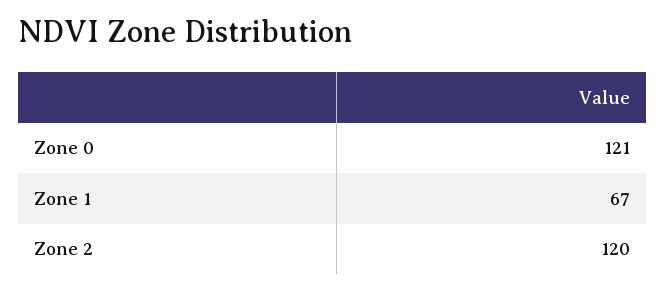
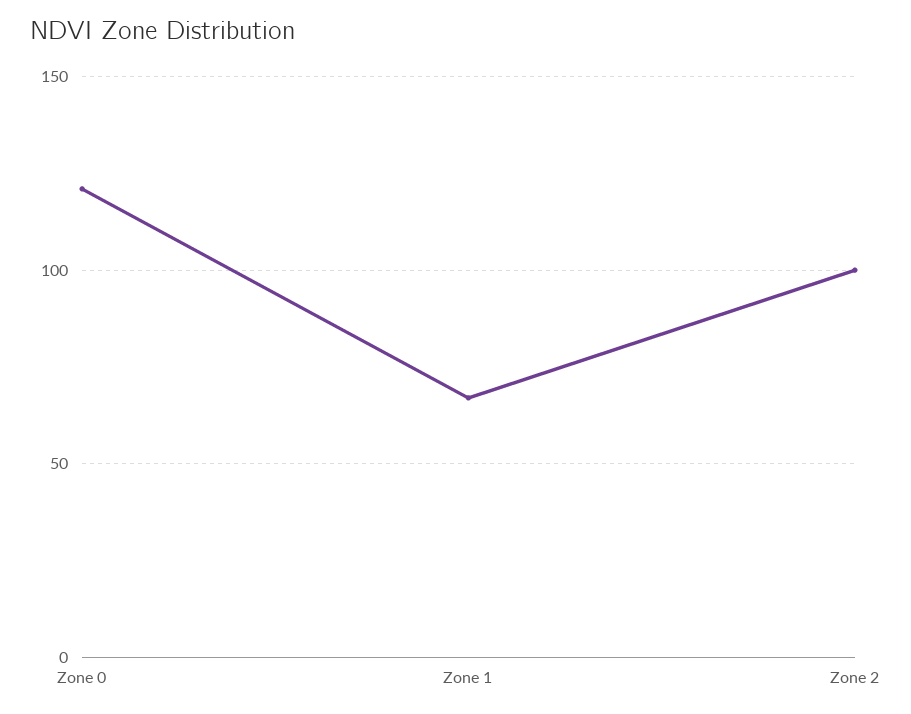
  {
    "Zone 0": 121,
    "Zone 1": 67,
-   "Zone 2": 120
+   "Zone 2": 100
  }

